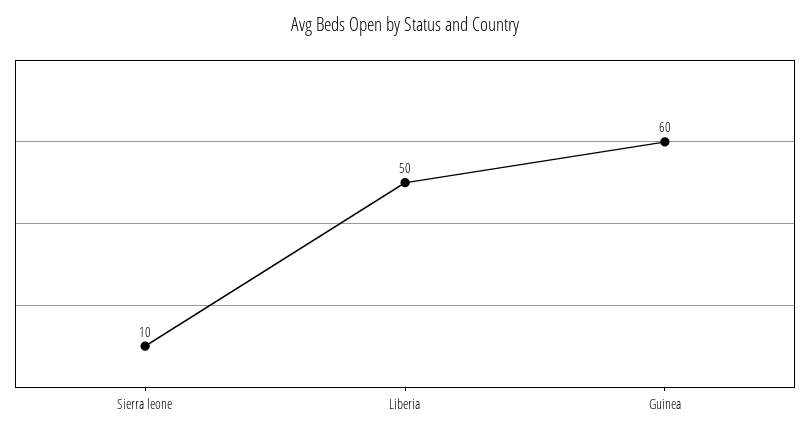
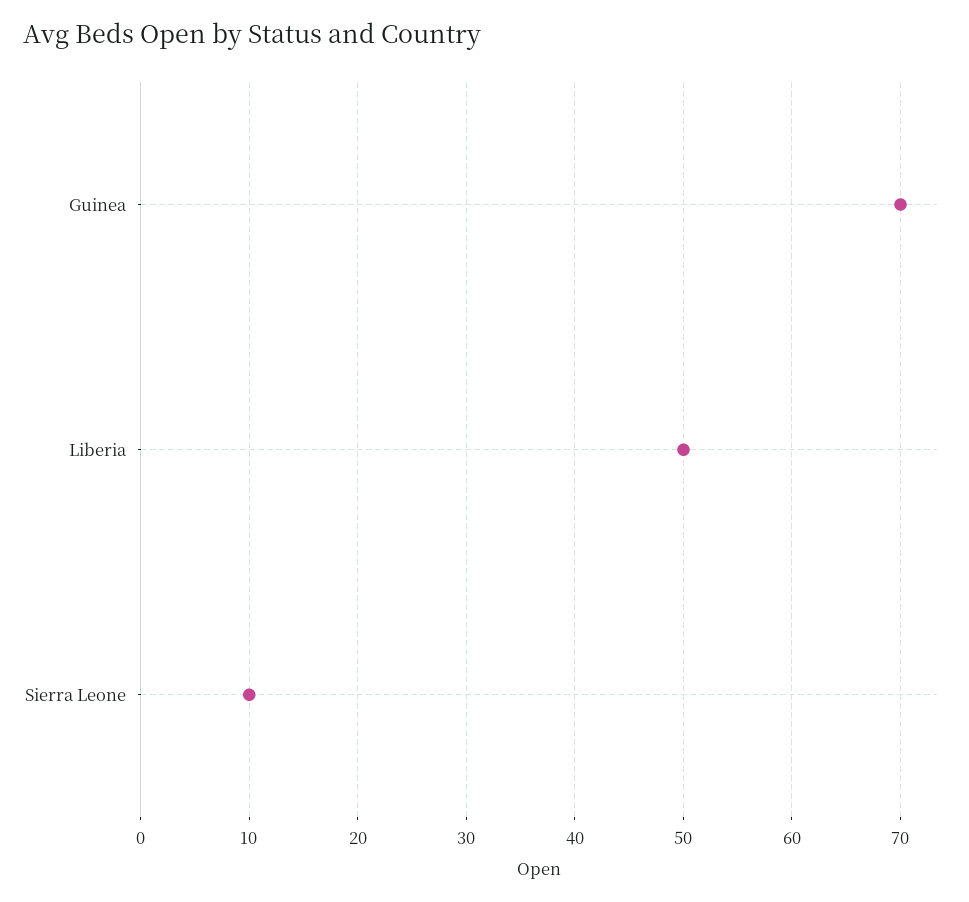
  {
    "Sierra leone": 10,
    "Liberia": 50,
-   "Guinea": 60
+   "Guinea": 70
  }

